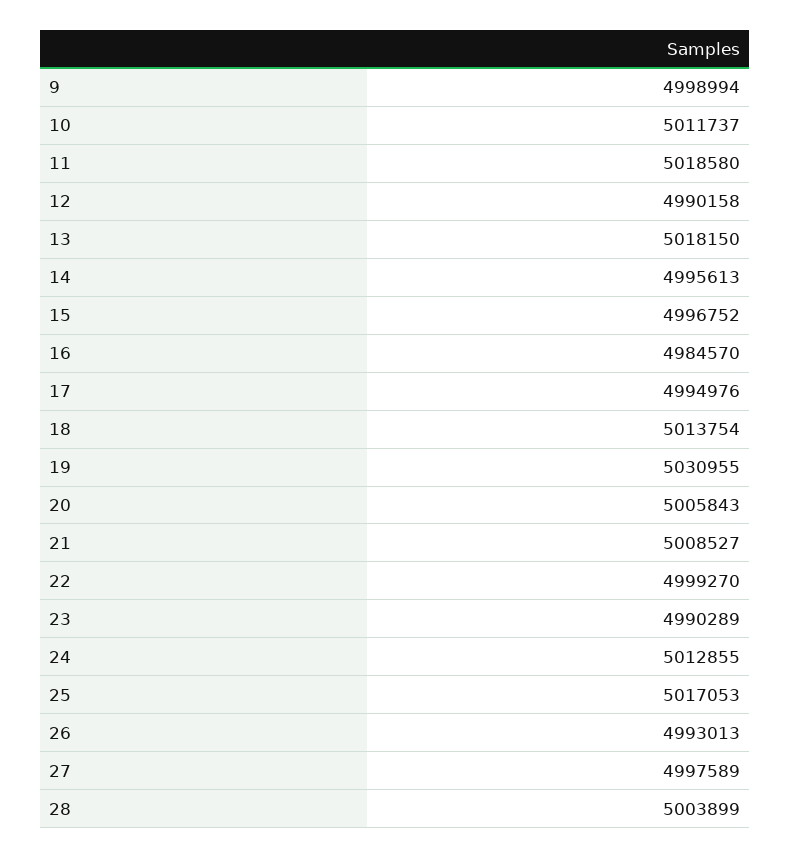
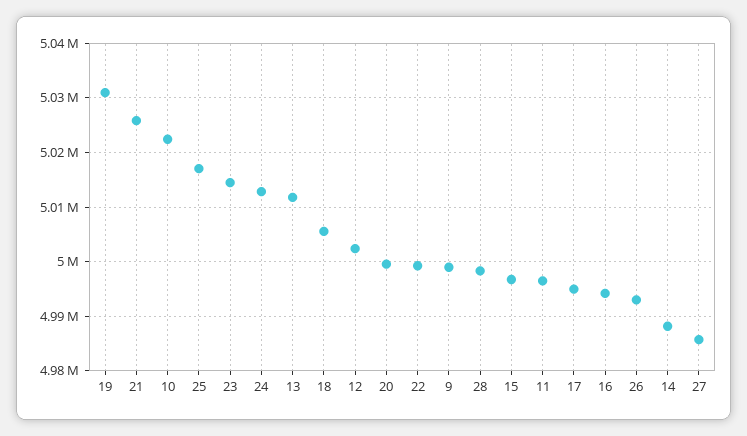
  {
    "9": 4998994,
-   "10": 5011737,
+   "10": 5022000,
-   "11": 5018580,
+   "11": 4996000,
-   "12": 4990158,
+   "12": 5002000,
-   "13": 5018150,
+   "13": 5012000,
-   "14": 4995613,
+   "14": 4988000,
    "15": 4996752,
-   "16": 4984570,
+   "16": 4994000,
    "17": 4994976,
-   "18": 5013754,
+   "18": 5006000,
    "19": 5030955,
-   "20": 5005843,
+   "20": 5000000,
-   "21": 5008527,
+   "21": 5026000,
    "22": 4999270,
-   "23": 4990289,
+   "23": 5014000,
    "24": 5012855,
    "25": 5017053,
    "26": 4993013,
-   "27": 4997589,
+   "27": 4986000,
-   "28": 5003899
+   "28": 4998000
  }

